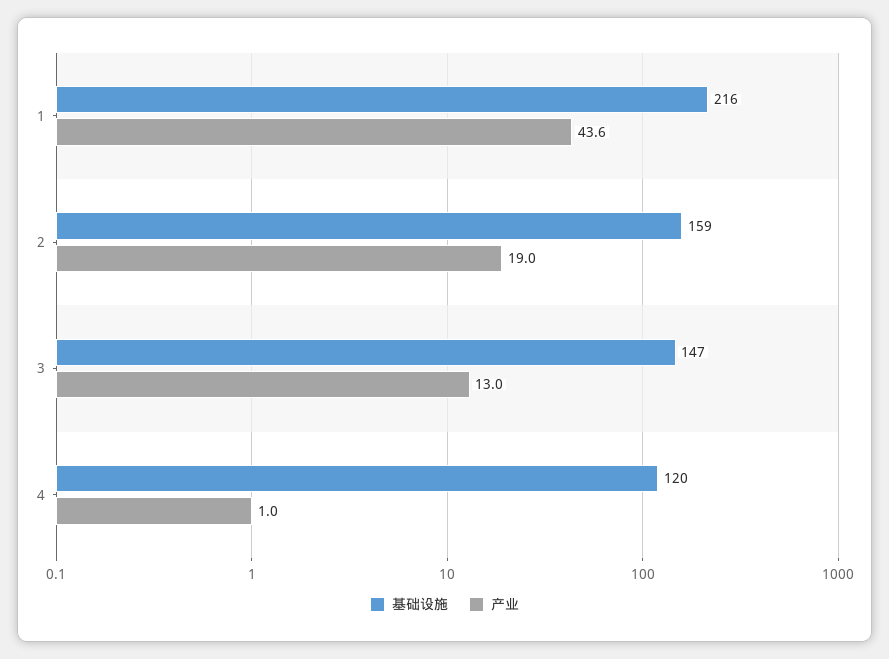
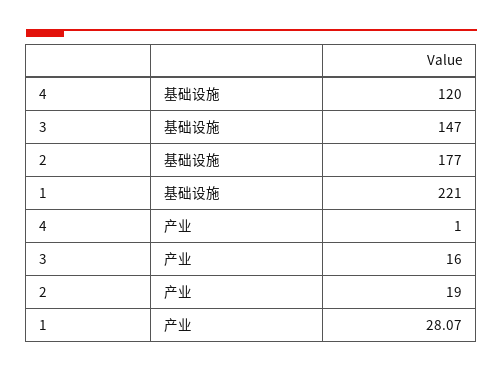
  {
    "基础设施": {
-     "1": 216,
+     "1": 221,
-     "2": 159,
+     "2": 177,
      "3": 147,
      "4": 120
    },
    "产业": {
-     "1": 43.6,
+     "1": 28.07,
      "2": 19,
-     "3": 13,
+     "3": 16,
      "4": 1
    }
  }

